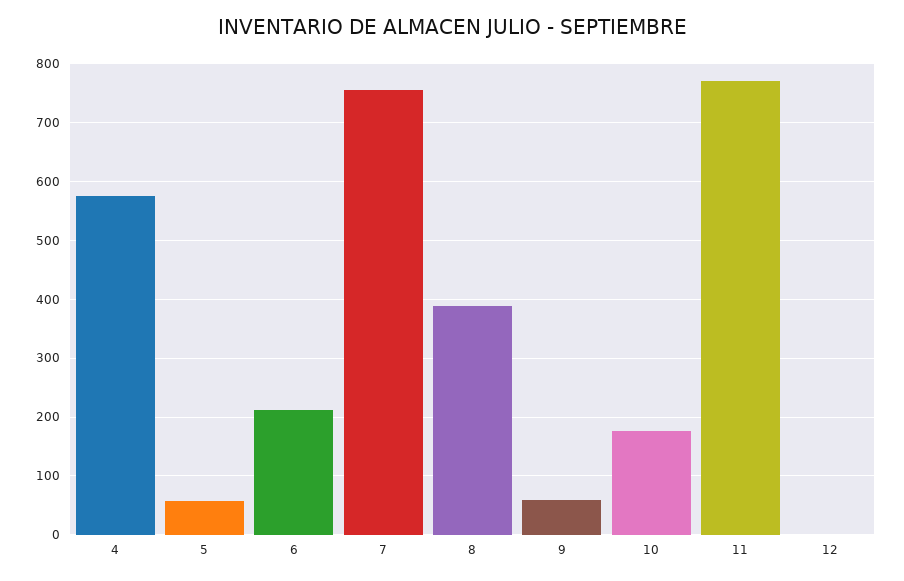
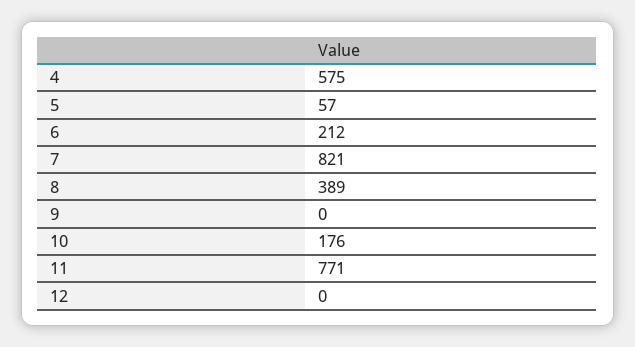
  {
    "4": 575,
    "5": 57,
    "6": 212,
-   "7": 760,
+   "7": 821,
    "8": 389,
-   "9": 60,
+   "9": 0,
    "10": 176,
    "11": 771,
    "12": 0
  }

